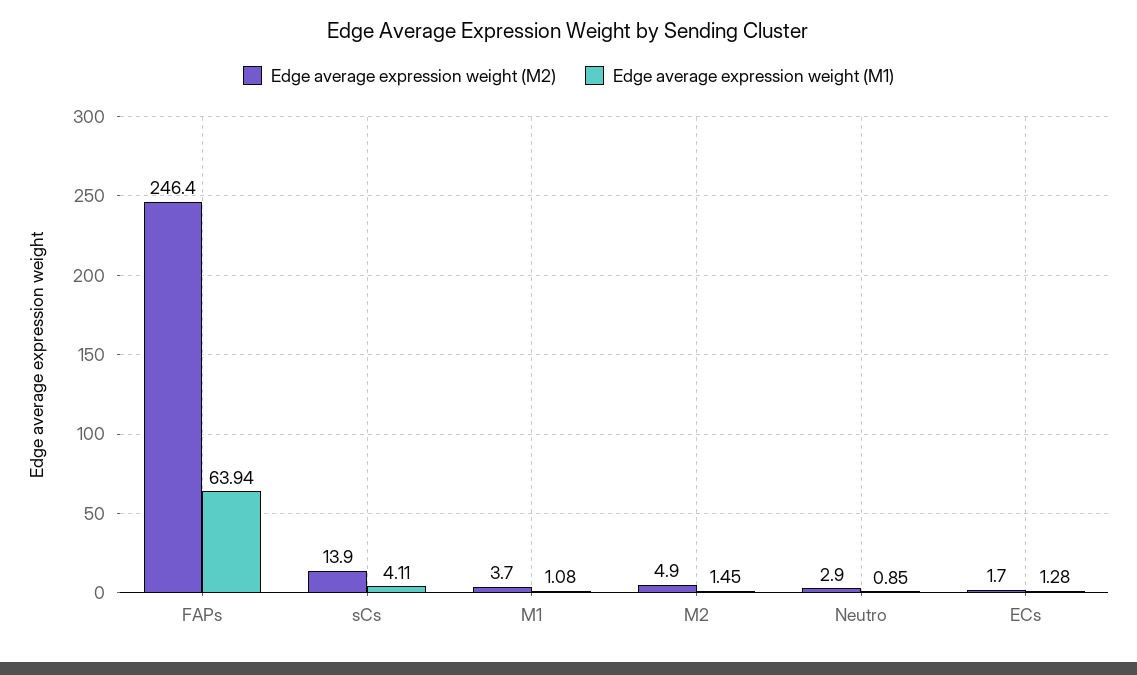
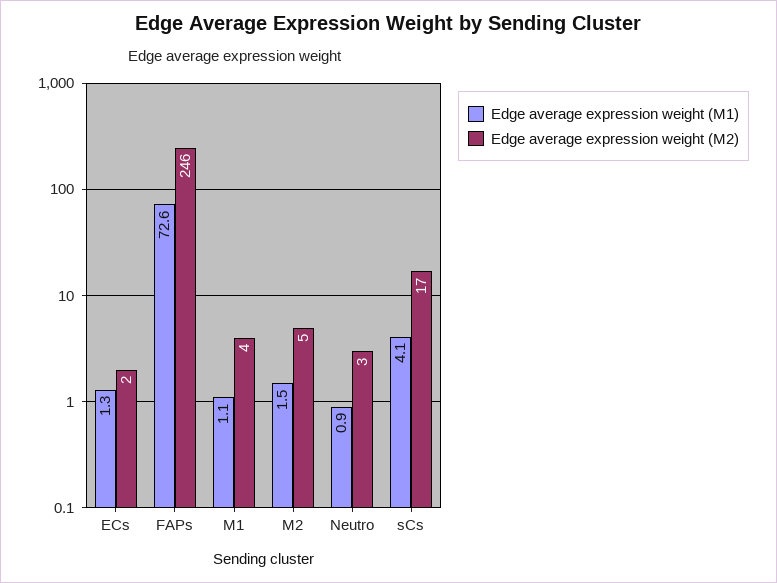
  {
    "Edge average expression weight (M2)": {
      "FAPs": 246.4,
-     "sCs": 13.9,
+     "sCs": 17,
      "M1": 3.7,
      "M2": 4.9,
      "Neutro": 2.9,
      "ECs": 1.7
    },
    "Edge average expression weight (M1)": {
-     "FAPs": 63.94,
+     "FAPs": 72.6,
      "sCs": 4.11,
      "M1": 1.08,
      "M2": 1.45,
      "Neutro": 0.85,
      "ECs": 1.28
    }
  }

